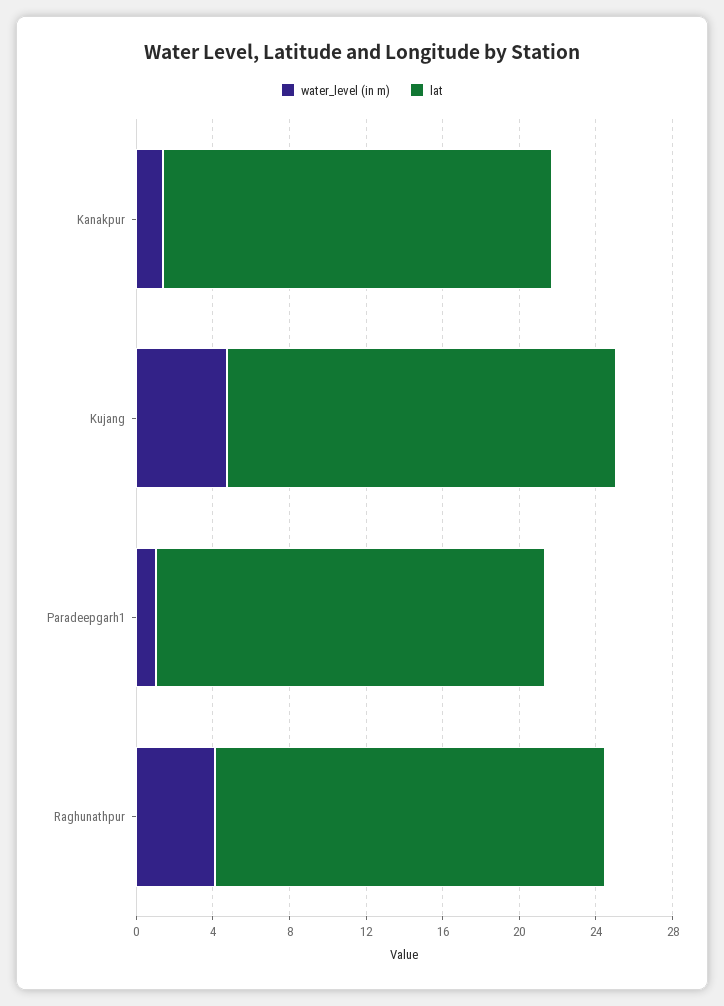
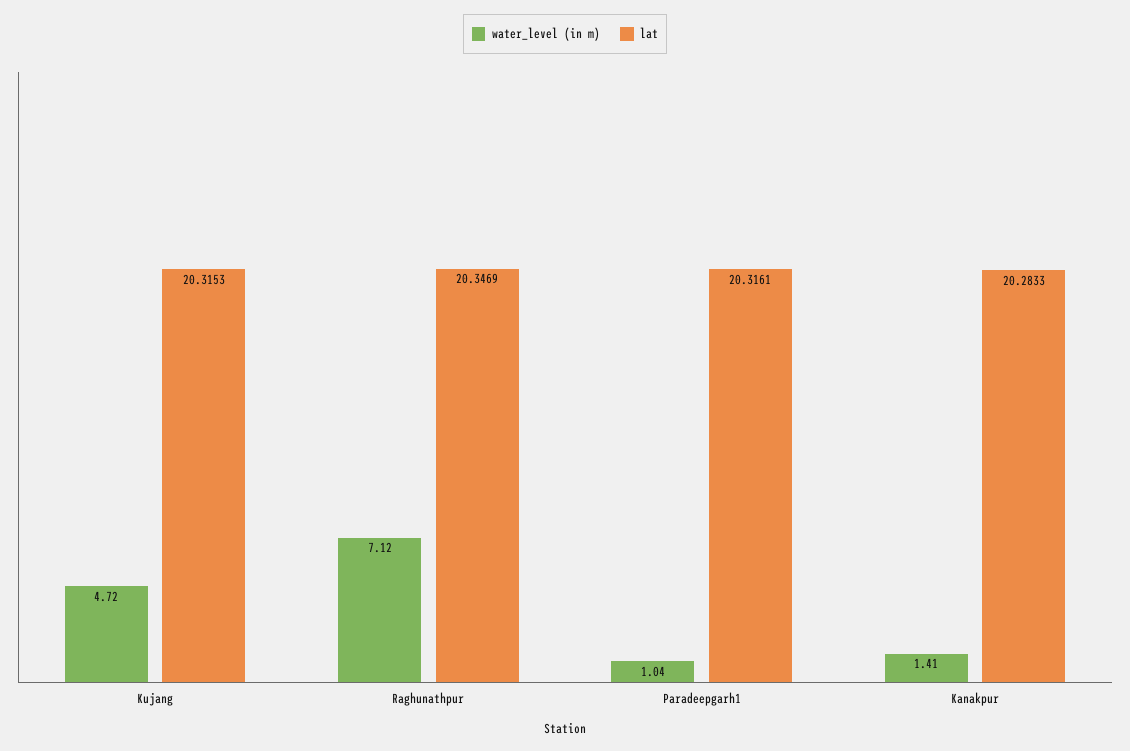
  {
    "water_level (in m)": {
      "Kanakpur": 1.41,
      "Kujang": 4.72,
      "Paradeepgarh1": 1.04,
-     "Raghunathpur": 4
+     "Raghunathpur": 7.12
    },
    "lat": {
      "Kanakpur": 20.2833,
      "Kujang": 20.3153,
      "Paradeepgarh1": 20.3161,
      "Raghunathpur": 20.3469
    }
  }

